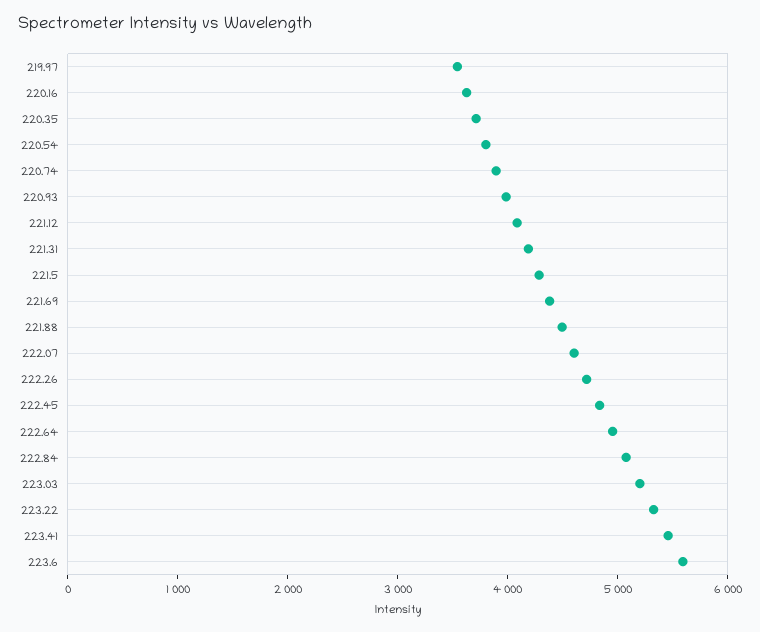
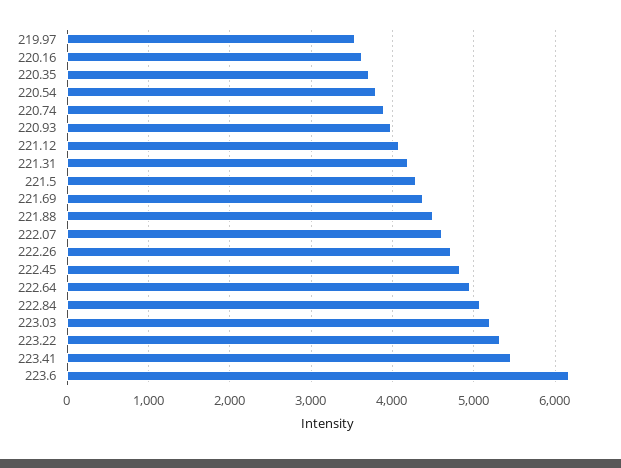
  {
    "219.97": 3500,
    "220.16": 3600,
    "220.35": 3700,
    "220.54": 3800,
    "220.74": 3900,
    "220.93": 4000,
    "221.12": 4100,
    "221.31": 4200,
    "221.5": 4300,
    "221.69": 4400,
    "221.88": 4500,
    "222.07": 4600,
    "222.26": 4700,
    "222.45": 4800,
    "222.64": 5000,
    "222.84": 5100,
    "223.03": 5200,
    "223.22": 5300,
    "223.41": 5500,
-   "223.6": 5600
+   "223.6": 6200
  }

